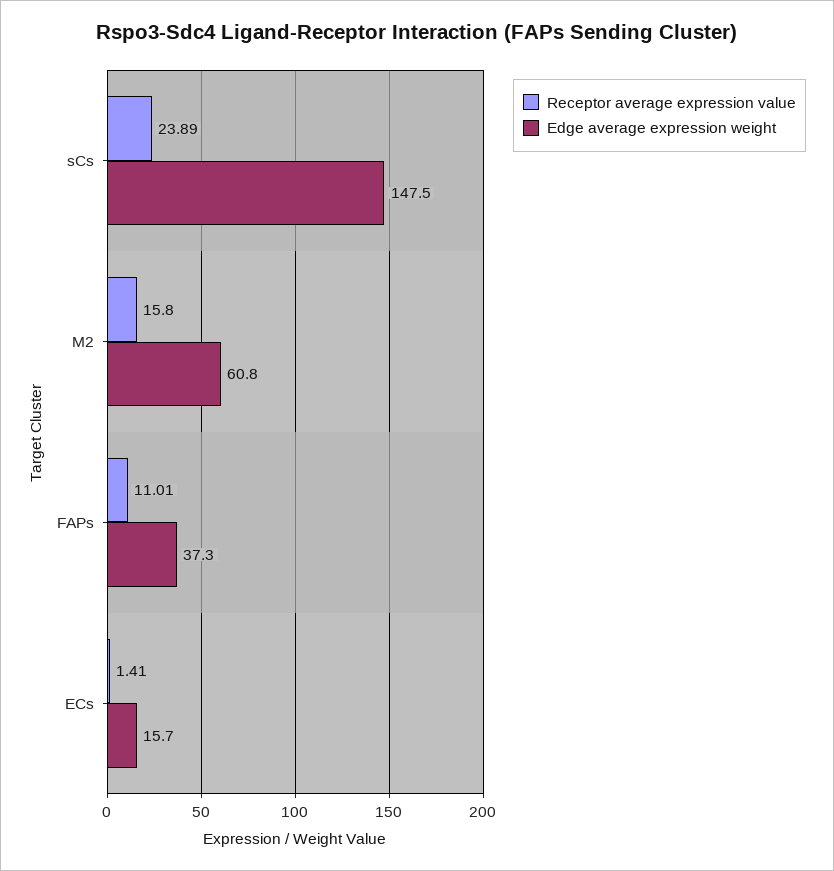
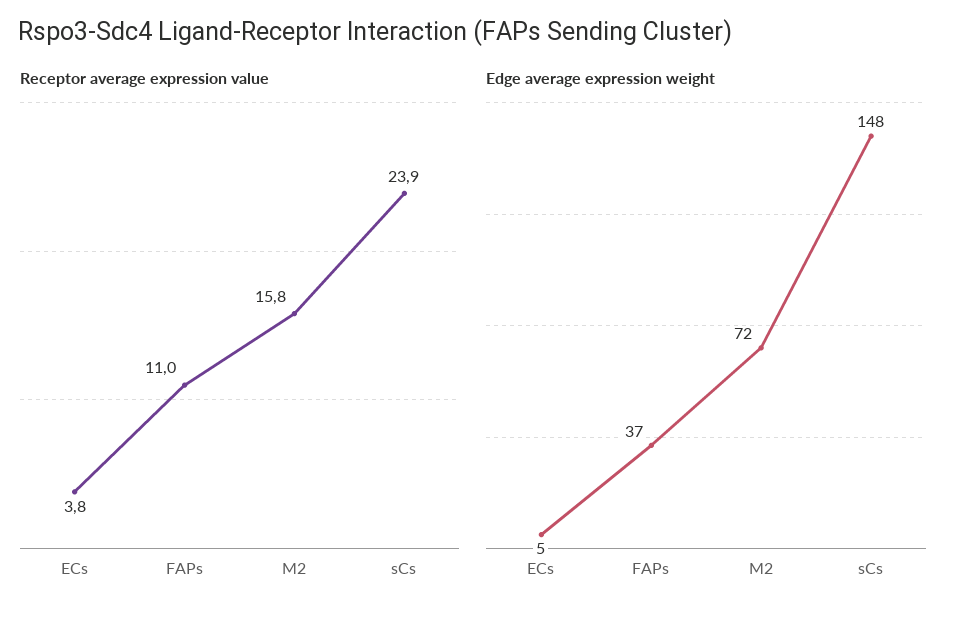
  {
    "Receptor average expression value": {
      "sCs": 23.89,
      "M2": 15.8,
      "FAPs": 11.01,
-     "ECs": 1.41
+     "ECs": 3.8
    },
    "Edge average expression weight": {
      "sCs": 147.5,
-     "M2": 60.8,
+     "M2": 72,
      "FAPs": 37.3,
-     "ECs": 15.7
+     "ECs": 5
    }
  }

